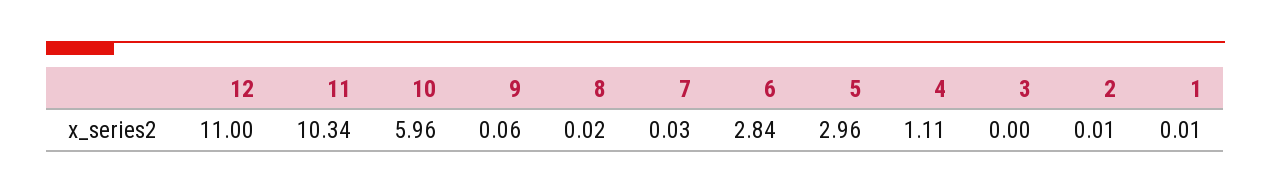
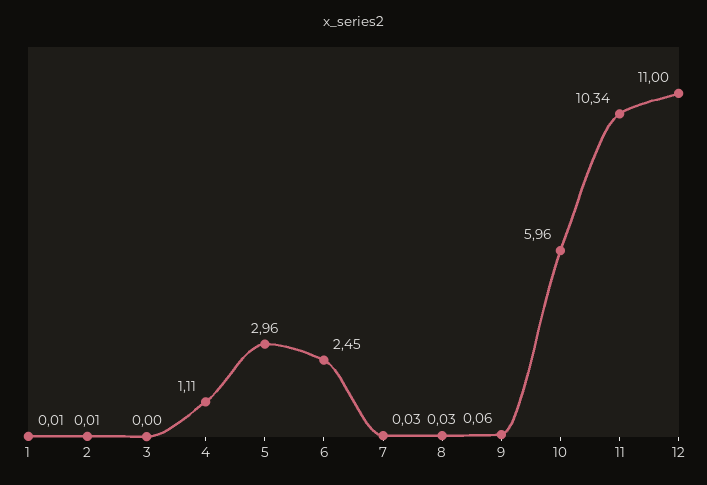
  {
    "12": 11,
    "11": 10.34,
    "10": 5.96,
    "9": 0.06,
-   "8": 0.02,
+   "8": 0.03,
    "7": 0.03,
-   "6": 2.84,
+   "6": 2.45,
    "5": 2.96,
    "4": 1.11,
    "3": 0,
    "2": 0.01,
    "1": 0.01
  }

